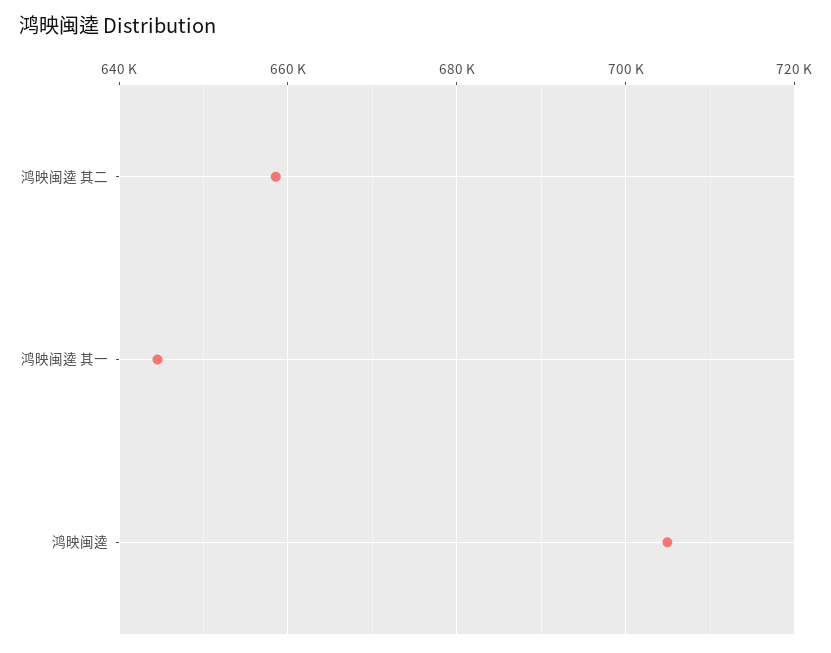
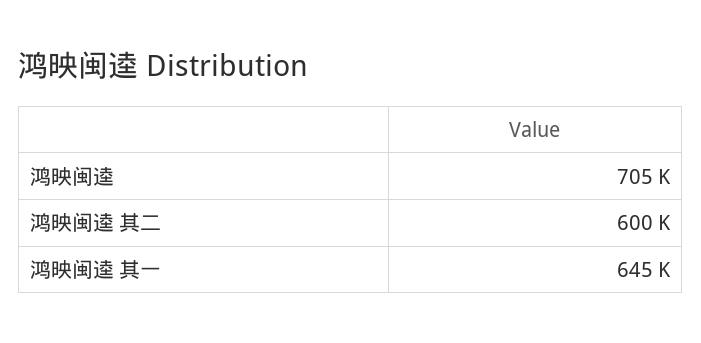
  {
-   "鸿映闽逵 其二": 658000,
+   "鸿映闽逵 其二": 600000,
    "鸿映闽逵 其一": 645000,
    "鸿映闽逵": 705000
  }

